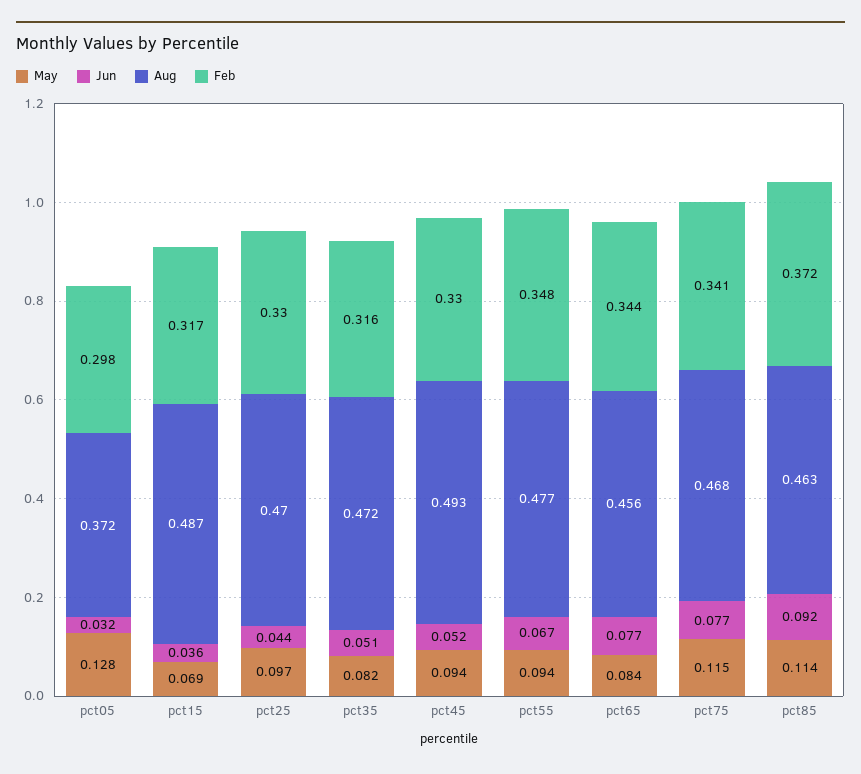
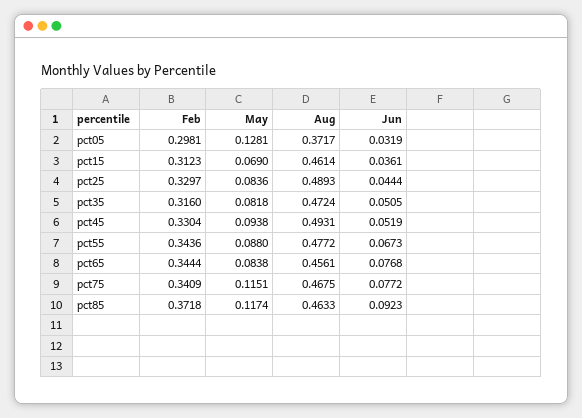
  {
    "May": {
      "pct05": 0.1281,
      "pct15": 0.069,
-     "pct25": 0.097,
+     "pct25": 0.0836,
      "pct35": 0.0818,
      "pct45": 0.0938,
-     "pct55": 0.094,
+     "pct55": 0.088,
      "pct65": 0.0838,
      "pct75": 0.1151,
-     "pct85": 0.114
+     "pct85": 0.1174
    },
    "Jun": {
      "pct05": 0.0319,
      "pct15": 0.0361,
      "pct25": 0.0444,
      "pct35": 0.0505,
      "pct45": 0.0519,
      "pct55": 0.0673,
      "pct65": 0.0768,
      "pct75": 0.0772,
      "pct85": 0.0923
    },
    "Aug": {
      "pct05": 0.3717,
-     "pct15": 0.487,
+     "pct15": 0.4614,
-     "pct25": 0.47,
+     "pct25": 0.4893,
      "pct35": 0.4724,
      "pct45": 0.4931,
      "pct55": 0.4772,
      "pct65": 0.4561,
      "pct75": 0.4675,
      "pct85": 0.4633
    },
    "Feb": {
      "pct05": 0.2981,
-     "pct15": 0.317,
+     "pct15": 0.3123,
      "pct25": 0.3297,
      "pct35": 0.316,
      "pct45": 0.3304,
-     "pct55": 0.348,
+     "pct55": 0.3436,
      "pct65": 0.3444,
      "pct75": 0.3409,
      "pct85": 0.3718
    }
  }

